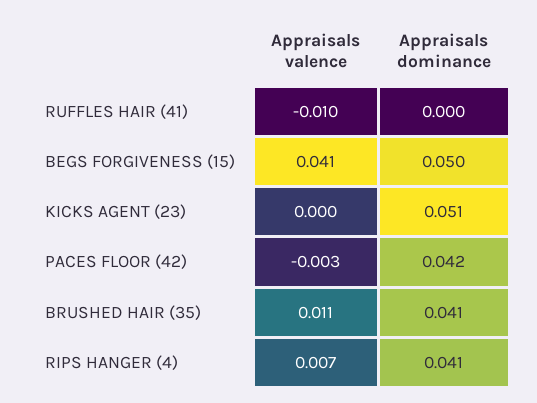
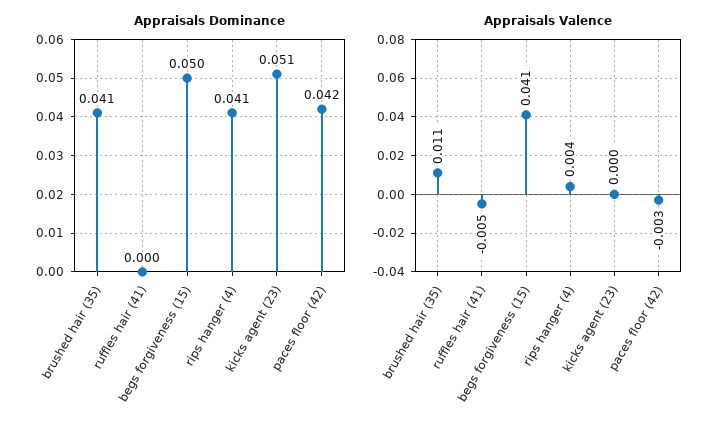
  {
    "Appraisals valence": {
-     "RUFFLES HAIR (41)": -0.01,
+     "RUFFLES HAIR (41)": -0.005,
      "BEGS FORGIVENESS (15)": 0.041,
      "KICKS AGENT (23)": 0,
      "PACES FLOOR (42)": -0.003,
      "BRUSHED HAIR (35)": 0.011,
-     "RIPS HANGER (4)": 0.007
+     "RIPS HANGER (4)": 0.004
    },
    "Appraisals dominance": {
      "RUFFLES HAIR (41)": 0,
      "BEGS FORGIVENESS (15)": 0.05,
      "KICKS AGENT (23)": 0.051,
      "PACES FLOOR (42)": 0.042,
      "BRUSHED HAIR (35)": 0.041,
      "RIPS HANGER (4)": 0.041
    }
  }

